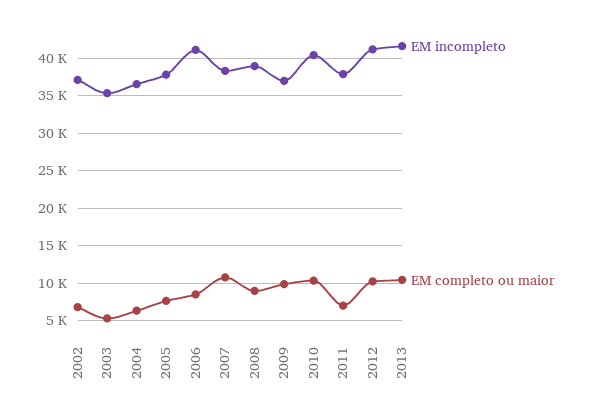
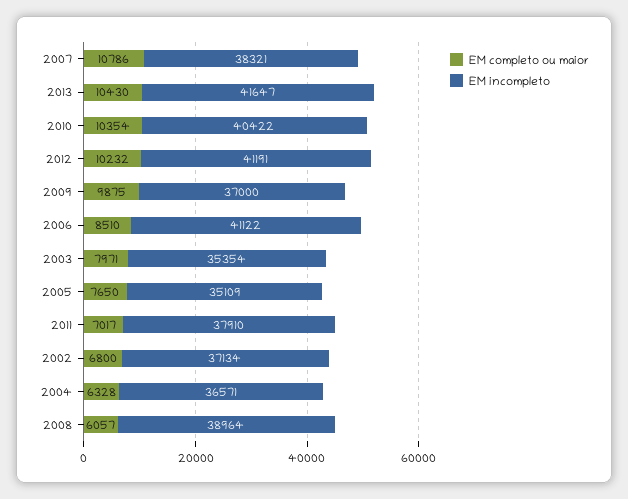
  {
    "EM incompleto": {
      "2002": 37134,
      "2003": 35354,
      "2004": 36571,
-     "2005": 38000,
+     "2005": 35109,
      "2006": 41122,
      "2007": 38321,
      "2008": 38964,
      "2009": 37000,
      "2010": 40422,
      "2011": 37910,
      "2012": 41191,
      "2013": 41647
    },
    "EM completo ou maior": {
      "2002": 6800,
-     "2003": 5000,
+     "2003": 7971,
      "2004": 6328,
      "2005": 7650,
      "2006": 8510,
      "2007": 10786,
-     "2008": 9000,
+     "2008": 6057,
      "2009": 9875,
      "2010": 10354,
      "2011": 7017,
      "2012": 10232,
      "2013": 10430
    }
  }

